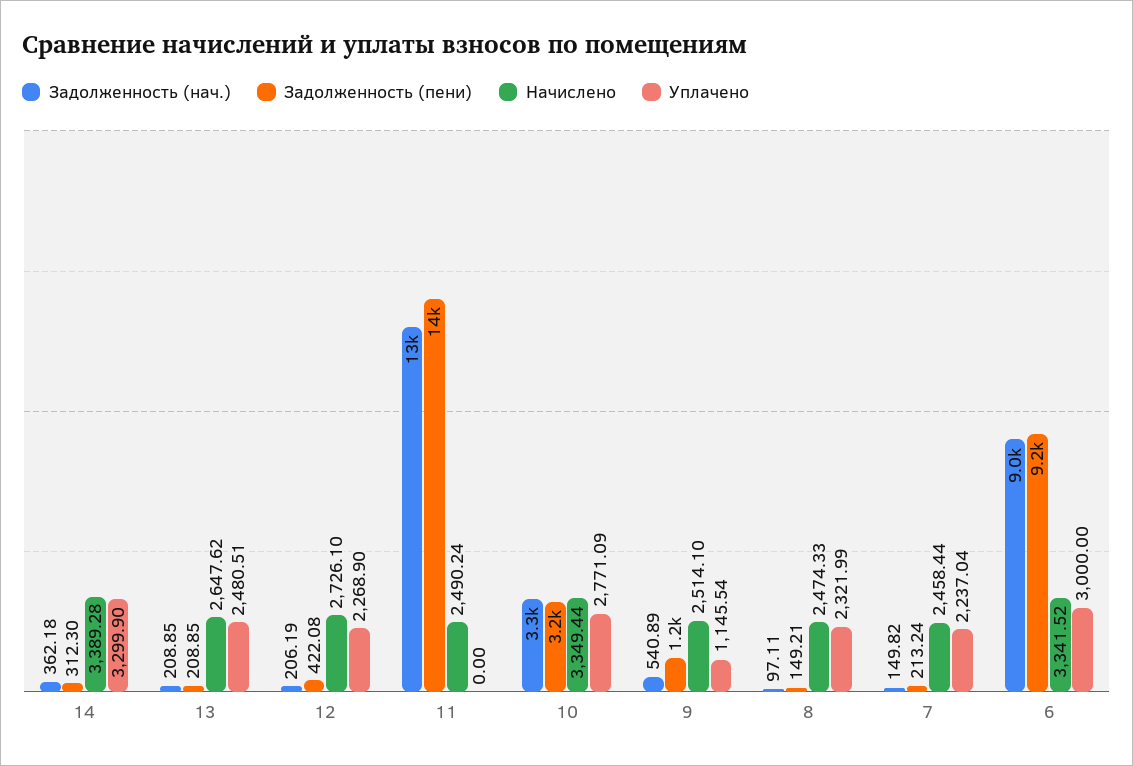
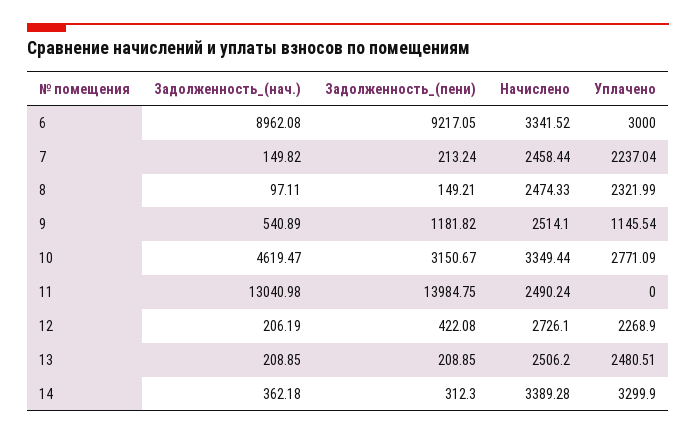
  {
    "Задолженность (нач.)": {
      "14": 362.18,
      "13": 208.85,
      "12": 206.19,
      "11": 13040.98,
-     "10": 3300,
+     "10": 4619.47,
      "9": 540.89,
      "8": 97.11,
      "7": 149.82,
      "6": 8962.08
    },
    "Задолженность (пени)": {
      "14": 312.3,
      "13": 208.85,
      "12": 422.08,
      "11": 13984.75,
      "10": 3150.67,
      "9": 1181.82,
      "8": 149.21,
      "7": 213.24,
      "6": 9217.05
    },
    "Начислено": {
      "14": 3389.28,
-     "13": 2647.62,
+     "13": 2506.2,
      "12": 2726.1,
      "11": 2490.24,
      "10": 3349.44,
      "9": 2514.1,
      "8": 2474.33,
      "7": 2458.44,
      "6": 3341.52
    },
    "Уплачено": {
      "14": 3299.9,
      "13": 2480.51,
      "12": 2268.9,
      "11": 0,
      "10": 2771.09,
      "9": 1145.54,
      "8": 2321.99,
      "7": 2237.04,
      "6": 3000
    }
  }

